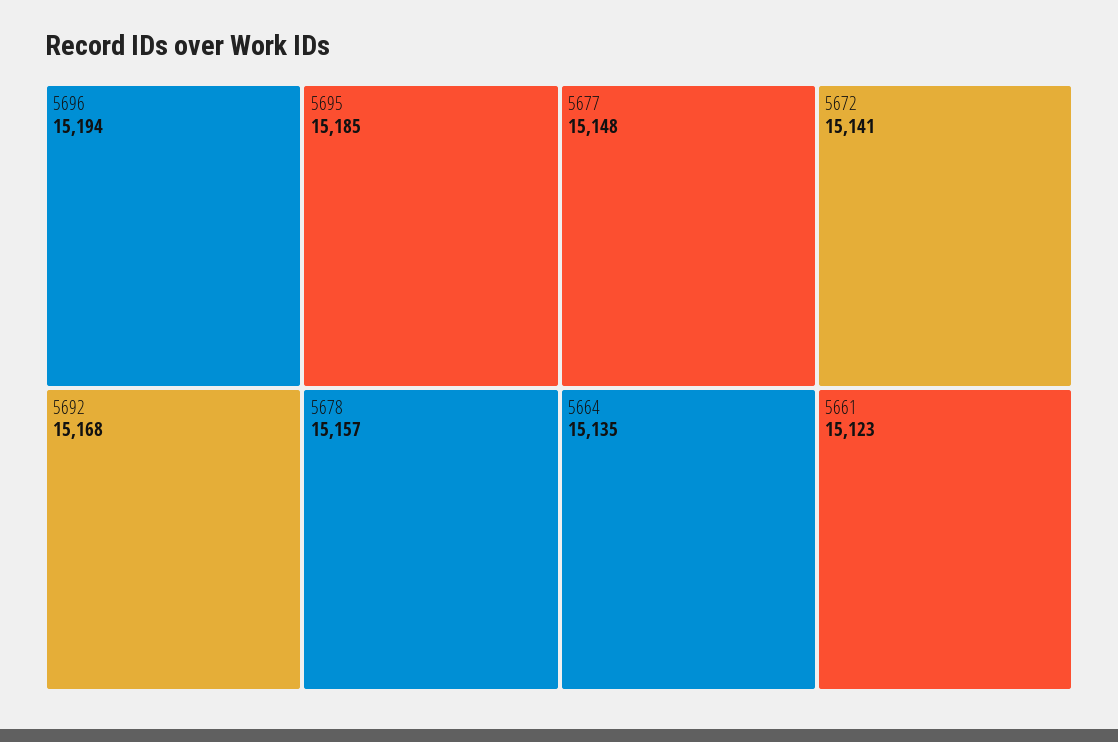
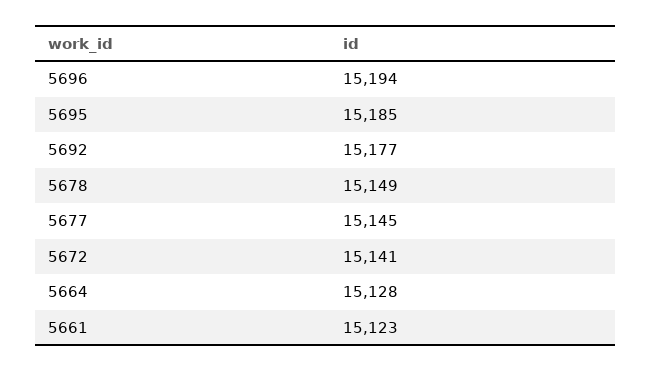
  {
    "5696": 15194,
    "5695": 15185,
-   "5692": 15168,
+   "5692": 15177,
-   "5678": 15157,
+   "5678": 15149,
-   "5677": 15148,
+   "5677": 15145,
    "5672": 15141,
-   "5664": 15135,
+   "5664": 15128,
    "5661": 15123
  }

